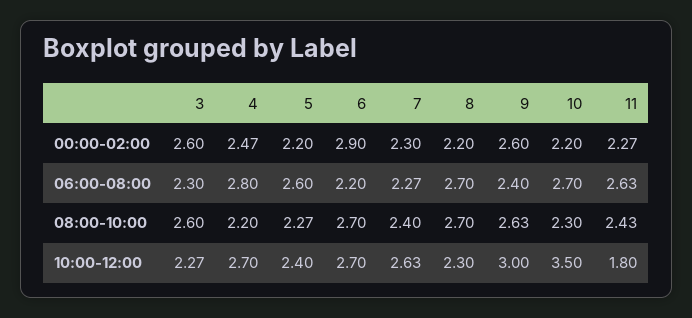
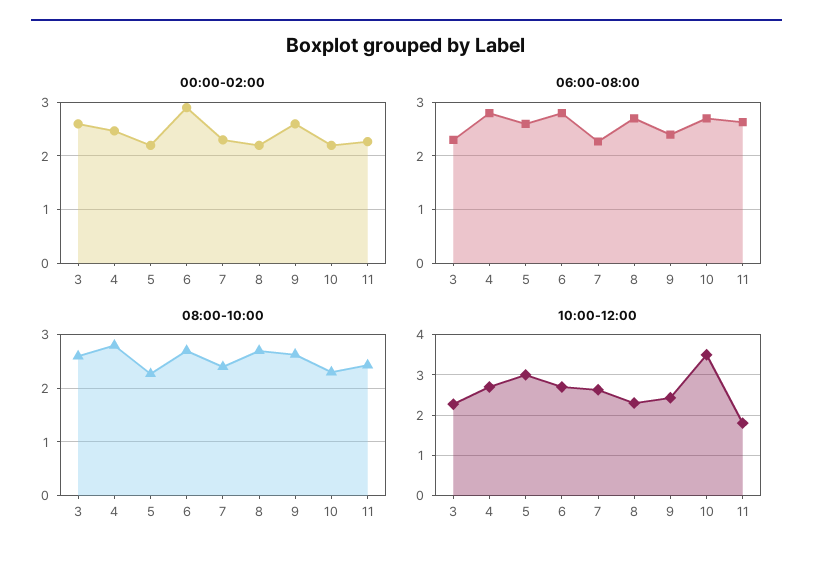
  {
    "00:00-02:00": {
      "3": 2.6,
      "4": 2.47,
      "5": 2.2,
      "6": 2.9,
      "7": 2.3,
      "8": 2.2,
      "9": 2.6,
      "10": 2.2,
      "11": 2.27
    },
    "06:00-08:00": {
      "3": 2.3,
      "4": 2.8,
      "5": 2.6,
-     "6": 2.2,
+     "6": 2.8,
      "7": 2.27,
      "8": 2.7,
      "9": 2.4,
      "10": 2.7,
      "11": 2.63
    },
    "08:00-10:00": {
      "3": 2.6,
-     "4": 2.2,
+     "4": 2.8,
      "5": 2.27,
      "6": 2.7,
      "7": 2.4,
      "8": 2.7,
      "9": 2.63,
      "10": 2.3,
      "11": 2.43
    },
    "10:00-12:00": {
      "3": 2.27,
      "4": 2.7,
-     "5": 2.4,
+     "5": 3,
      "6": 2.7,
      "7": 2.63,
      "8": 2.3,
-     "9": 3,
+     "9": 2.4,
      "10": 3.5,
      "11": 1.8
    }
  }

